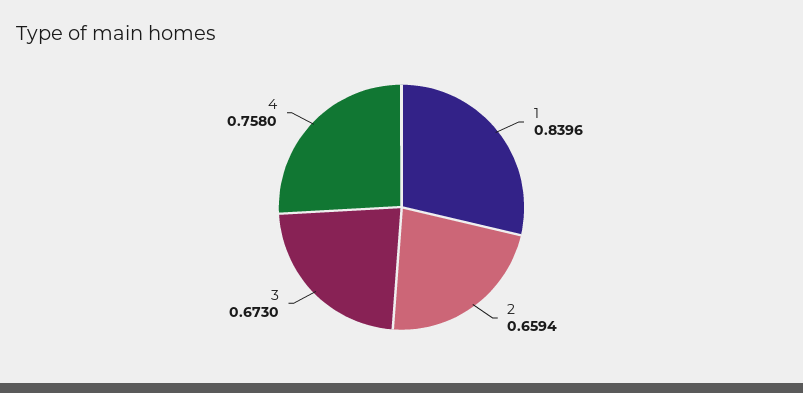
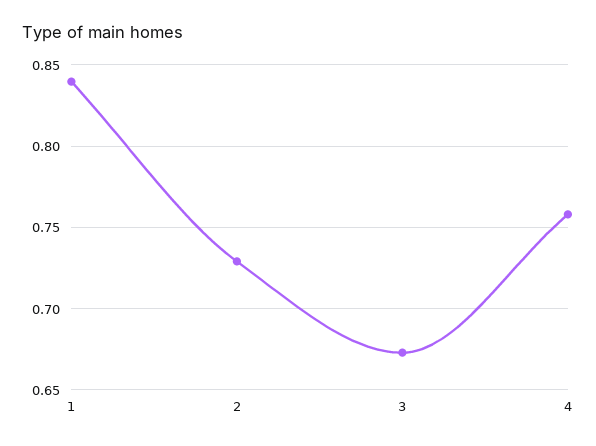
  {
    "1": 0.8396,
-   "2": 0.6594,
+   "2": 0.73,
    "3": 0.673,
    "4": 0.758
  }

